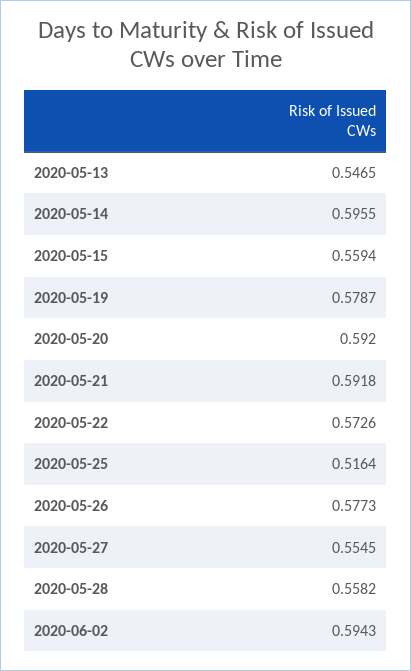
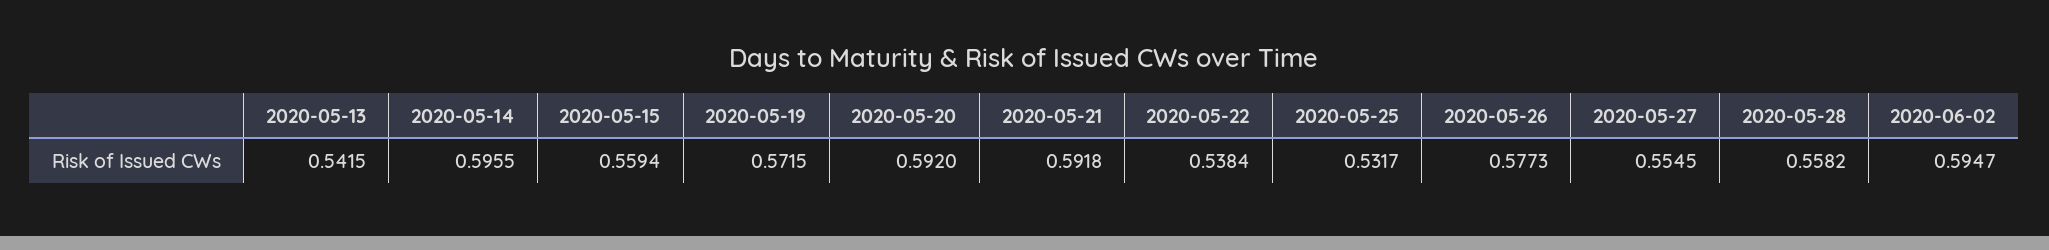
  {
-   "2020-05-13": 0.5465,
+   "2020-05-13": 0.5415,
    "2020-05-14": 0.5955,
    "2020-05-15": 0.5594,
-   "2020-05-19": 0.5787,
+   "2020-05-19": 0.5715,
    "2020-05-20": 0.592,
    "2020-05-21": 0.5918,
-   "2020-05-22": 0.5726,
+   "2020-05-22": 0.5384,
-   "2020-05-25": 0.5164,
+   "2020-05-25": 0.5317,
    "2020-05-26": 0.5773,
    "2020-05-27": 0.5545,
    "2020-05-28": 0.5582,
-   "2020-06-02": 0.5943
+   "2020-06-02": 0.5947
  }

